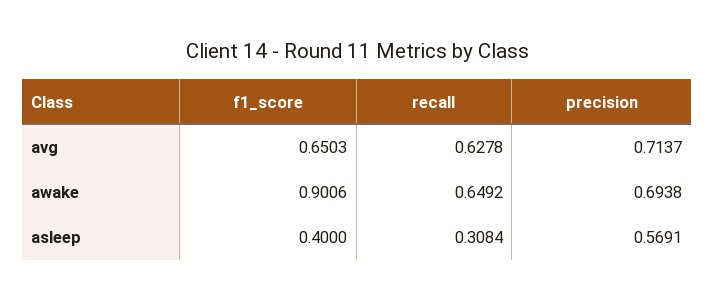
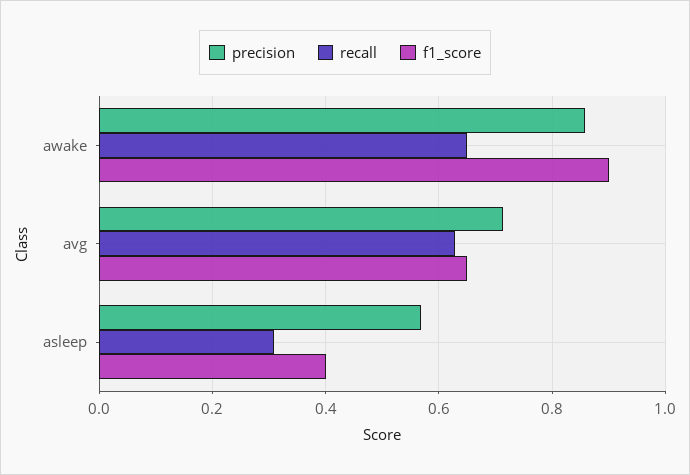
  {
    "f1_score": {
      "avg": 0.6503,
      "awake": 0.9006,
      "asleep": 0.4
    },
    "recall": {
      "avg": 0.6278,
      "awake": 0.6492,
      "asleep": 0.3084
    },
    "precision": {
      "avg": 0.7137,
-     "awake": 0.6938,
+     "awake": 0.86,
      "asleep": 0.5691
    }
  }

